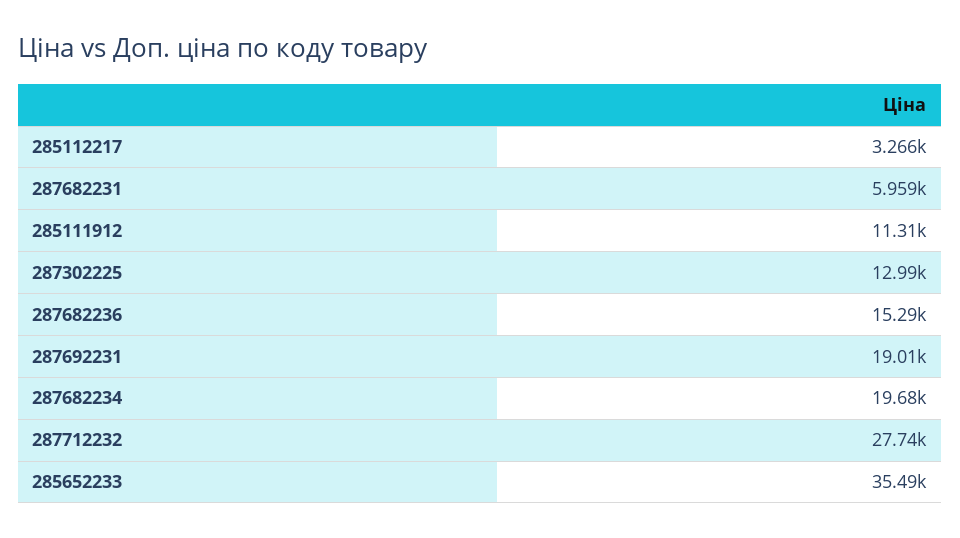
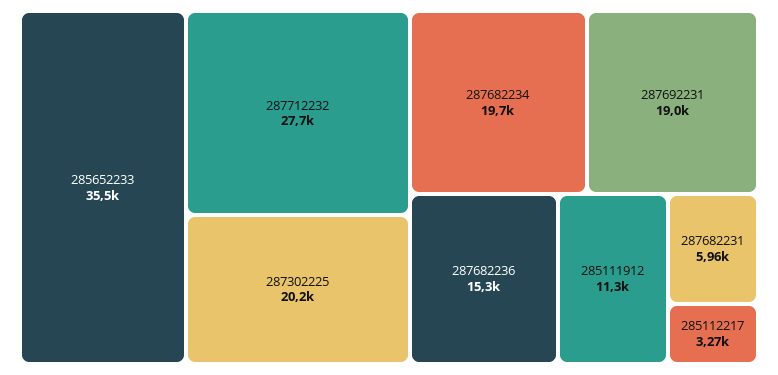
  {
    "285112217": 3266,
    "287682231": 5959,
    "285111912": 11310,
-   "287302225": 12990,
+   "287302225": 20200,
    "287682236": 15290,
    "287692231": 19010,
    "287682234": 19680,
    "287712232": 27740,
    "285652233": 35490
  }

